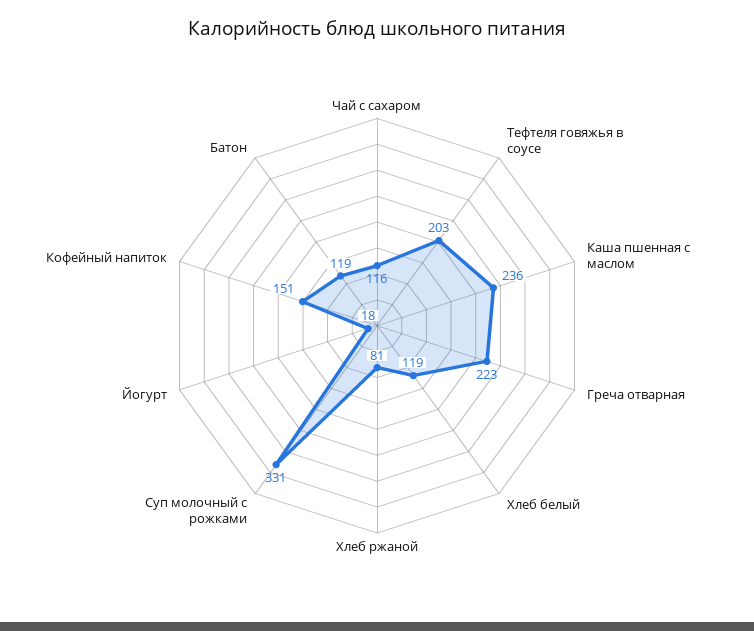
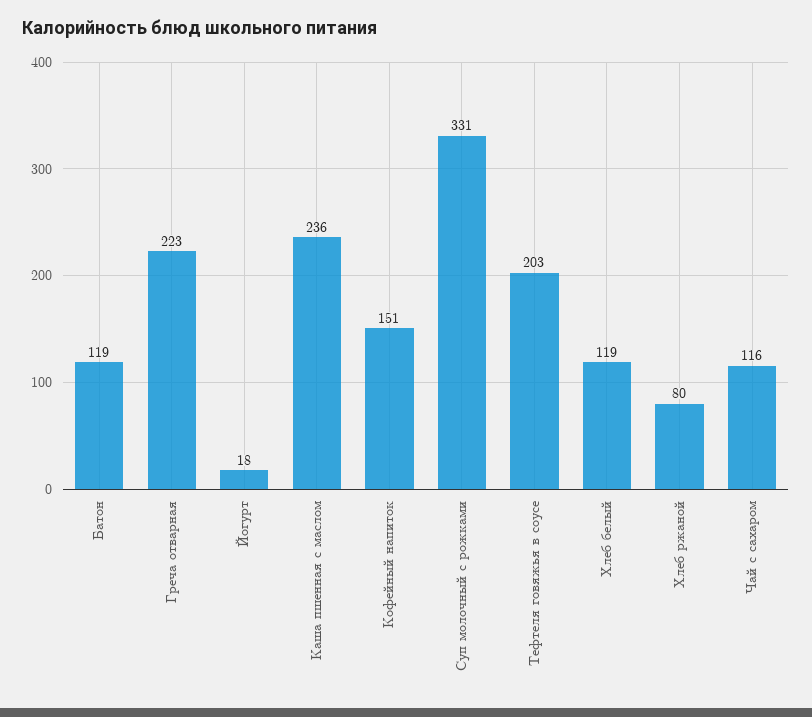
  {
    "Чай с сахаром": 116,
    "Тефтеля говяжья в соусе": 203,
    "Каша пшенная с маслом": 236,
    "Греча отварная": 223,
    "Хлеб белый": 119,
-   "Хлеб ржаной": 81,
+   "Хлеб ржаной": 80,
    "Суп молочный с рожками": 331,
    "Йогурт": 18,
    "Кофейный напиток": 151,
    "Батон": 119
  }

